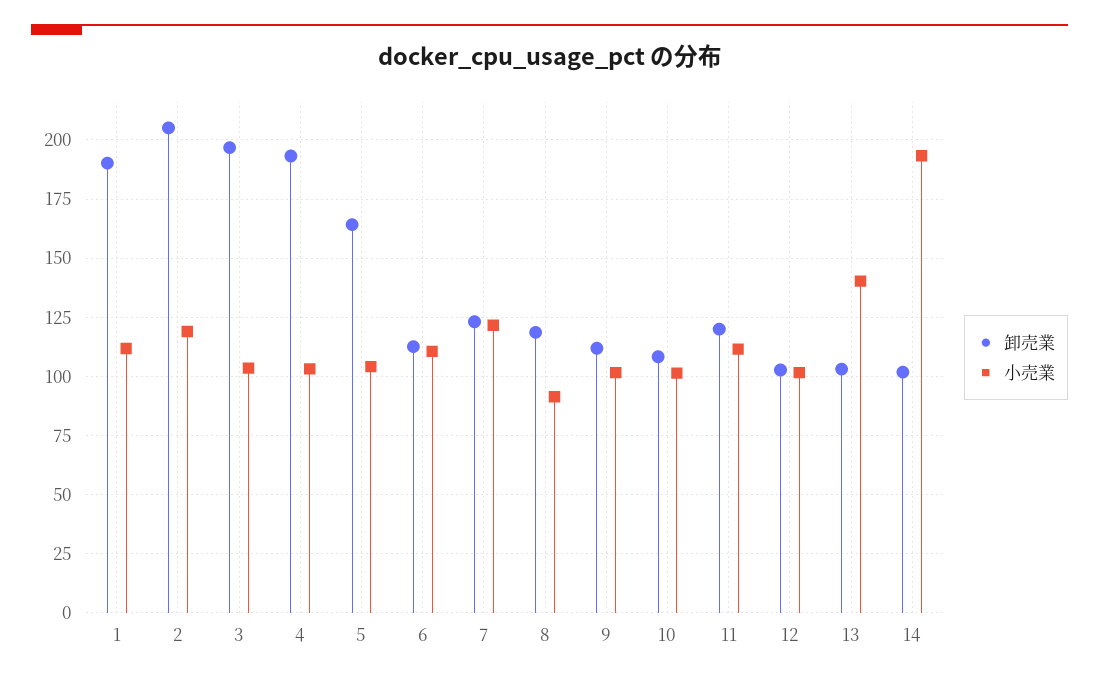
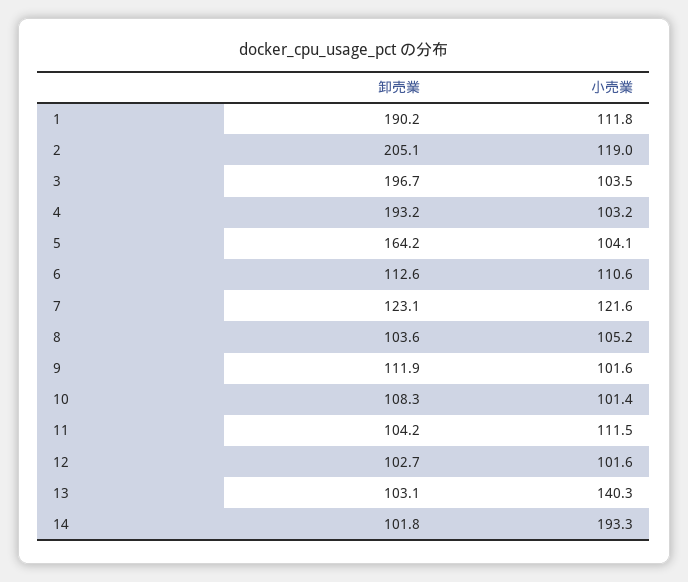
  {
    "卸売業": {
      "1": 190.2,
      "2": 205.1,
      "3": 196.7,
      "4": 193.2,
      "5": 164.2,
      "6": 112.6,
      "7": 123.1,
-     "8": 120,
+     "8": 103.6,
      "9": 111.9,
      "10": 108.3,
-     "11": 120,
+     "11": 104.2,
      "12": 102.7,
      "13": 103.1,
      "14": 101.8
    },
    "小売業": {
      "1": 111.8,
      "2": 119,
      "3": 103.5,
      "4": 103.2,
      "5": 104.1,
      "6": 110.6,
      "7": 121.6,
-     "8": 90,
+     "8": 105.2,
      "9": 101.6,
      "10": 101.4,
      "11": 111.5,
      "12": 101.6,
      "13": 140.3,
      "14": 193.3
    }
  }

